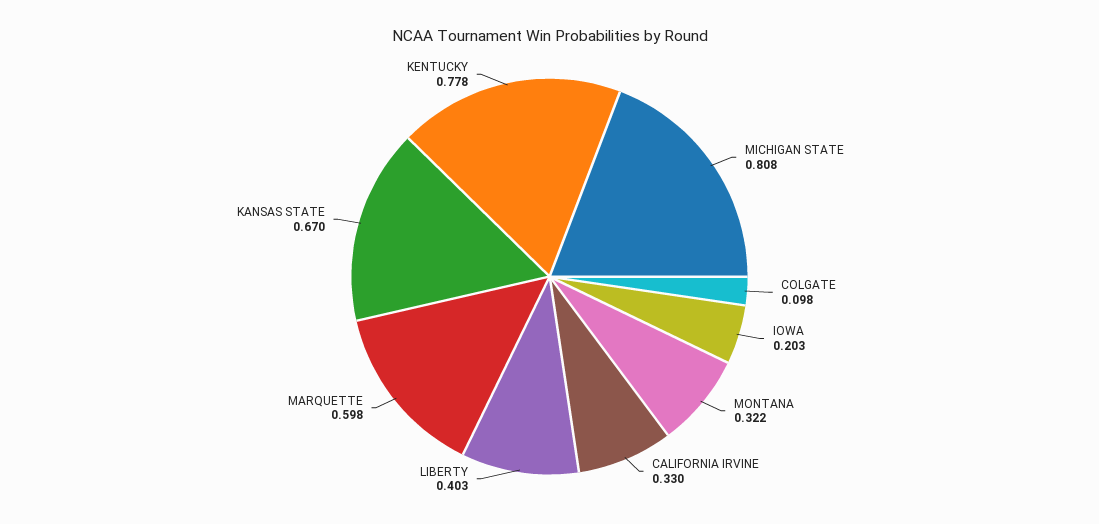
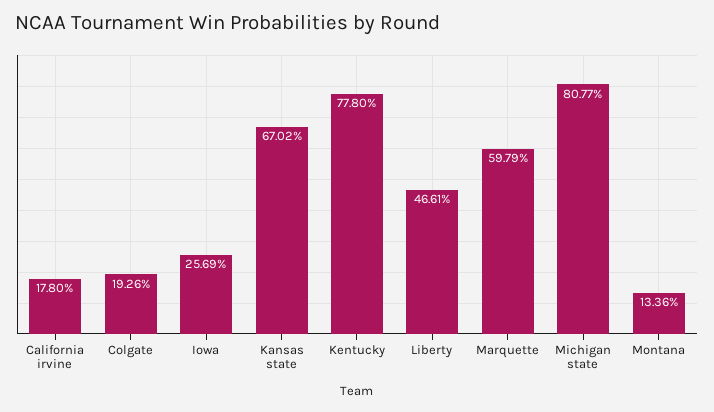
  {
    "MICHIGAN STATE": 0.8077,
-   "COLGATE": 0.098,
+   "COLGATE": 0.1926,
-   "IOWA": 0.203,
+   "IOWA": 0.2569,
-   "MONTANA": 0.322,
+   "MONTANA": 0.1336,
-   "CALIFORNIA IRVINE": 0.33,
+   "CALIFORNIA IRVINE": 0.178,
-   "LIBERTY": 0.403,
+   "LIBERTY": 0.4661,
    "MARQUETTE": 0.5979,
    "KANSAS STATE": 0.6702,
    "KENTUCKY": 0.778
  }

